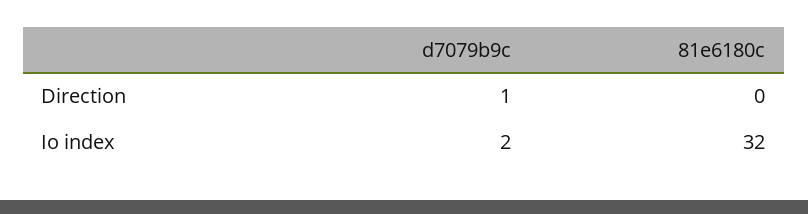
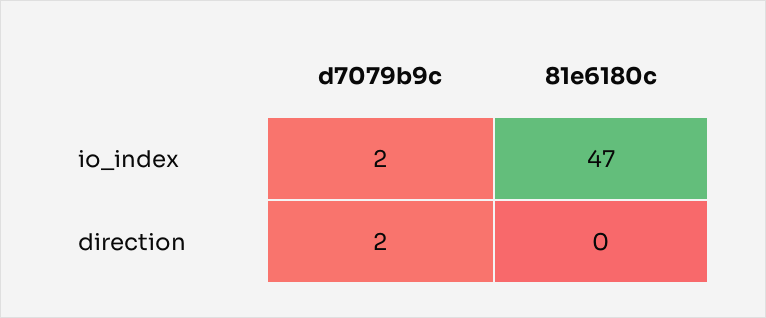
  {
    "d7079b9c": {
-     "Direction": 1,
+     "Direction": 2,
      "Io index": 2
    },
    "81e6180c": {
      "Direction": 0,
-     "Io index": 32
+     "Io index": 47
    }
  }

